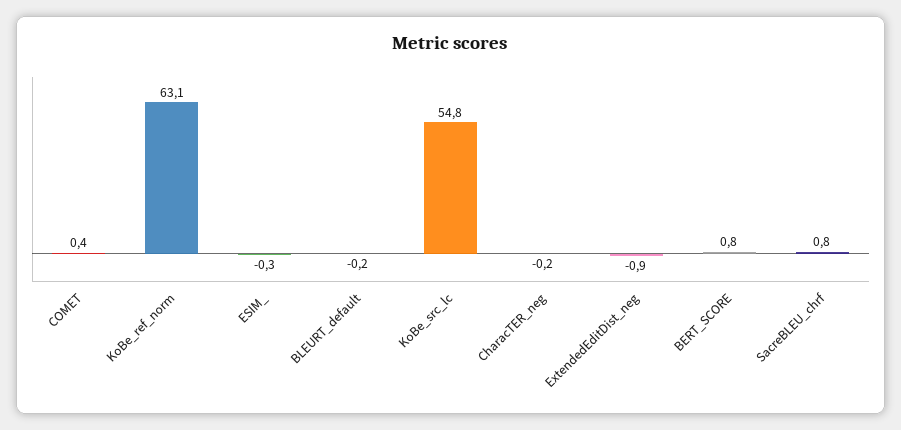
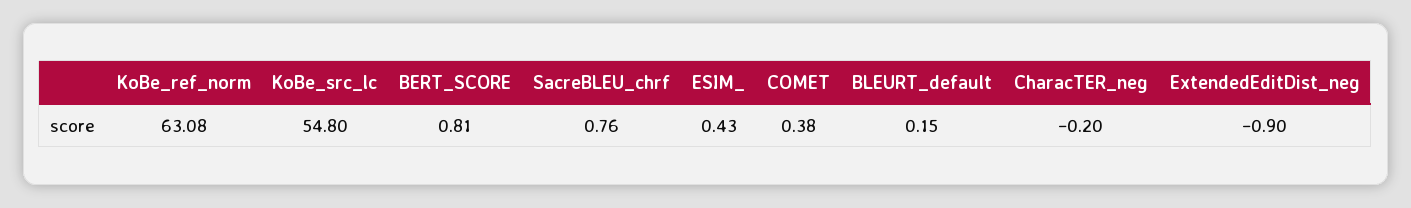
  {
    "COMET": 0.38,
    "KoBe_ref_norm": 63.08,
-   "ESIM_": -0.3,
+   "ESIM_": 0.43,
-   "BLEURT_default": -0.2,
+   "BLEURT_default": 0.15,
    "KoBe_src_lc": 54.8,
    "CharacTER_neg": -0.2,
    "ExtendedEditDist_neg": -0.9,
    "BERT_SCORE": 0.81,
    "SacreBLEU_chrf": 0.76
  }

